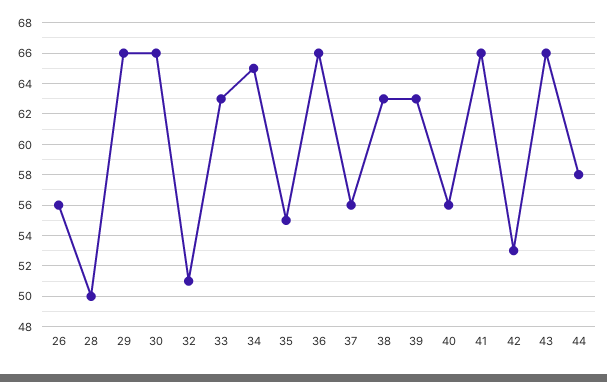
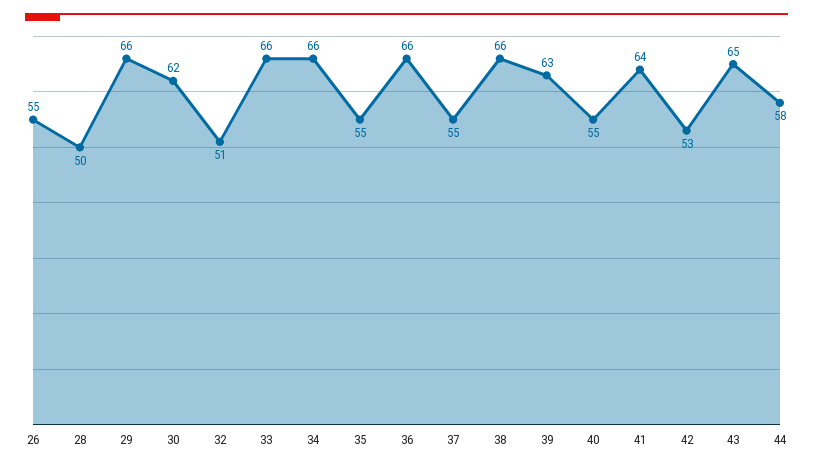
  {
-   "26": 56,
+   "26": 55,
    "28": 50,
    "29": 66,
-   "30": 66,
+   "30": 62,
    "32": 51,
-   "33": 63,
+   "33": 66,
-   "34": 65,
+   "34": 66,
    "35": 55,
    "36": 66,
-   "37": 56,
+   "37": 55,
-   "38": 63,
+   "38": 66,
    "39": 63,
-   "40": 56,
+   "40": 55,
-   "41": 66,
+   "41": 64,
    "42": 53,
-   "43": 66,
+   "43": 65,
    "44": 58
  }

